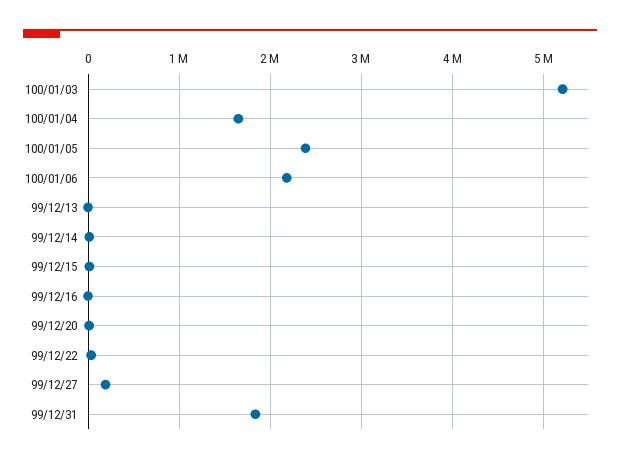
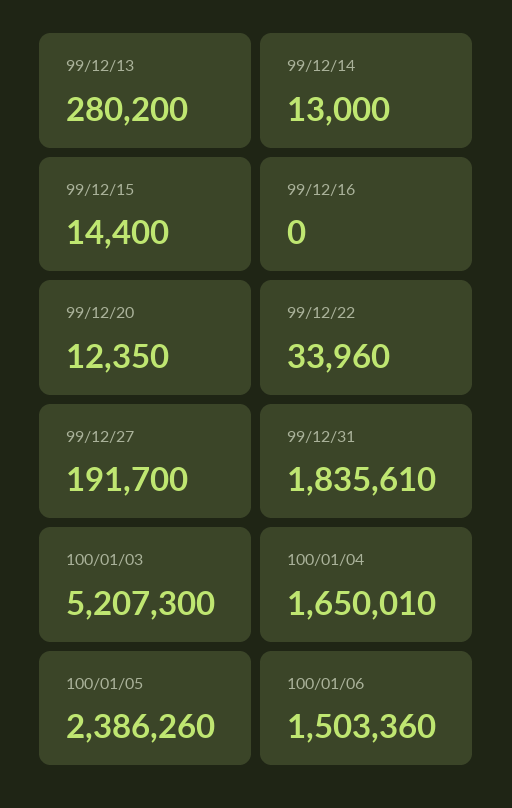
  {
    "100/01/03": 5207300,
    "100/01/04": 1650010,
    "100/01/05": 2386260,
-   "100/01/06": 2200000,
+   "100/01/06": 1503360,
-   "99/12/13": 0,
+   "99/12/13": 280200,
    "99/12/14": 13000,
    "99/12/15": 14400,
    "99/12/16": 0,
    "99/12/20": 12350,
    "99/12/22": 33960,
    "99/12/27": 191700,
    "99/12/31": 1835610
  }

